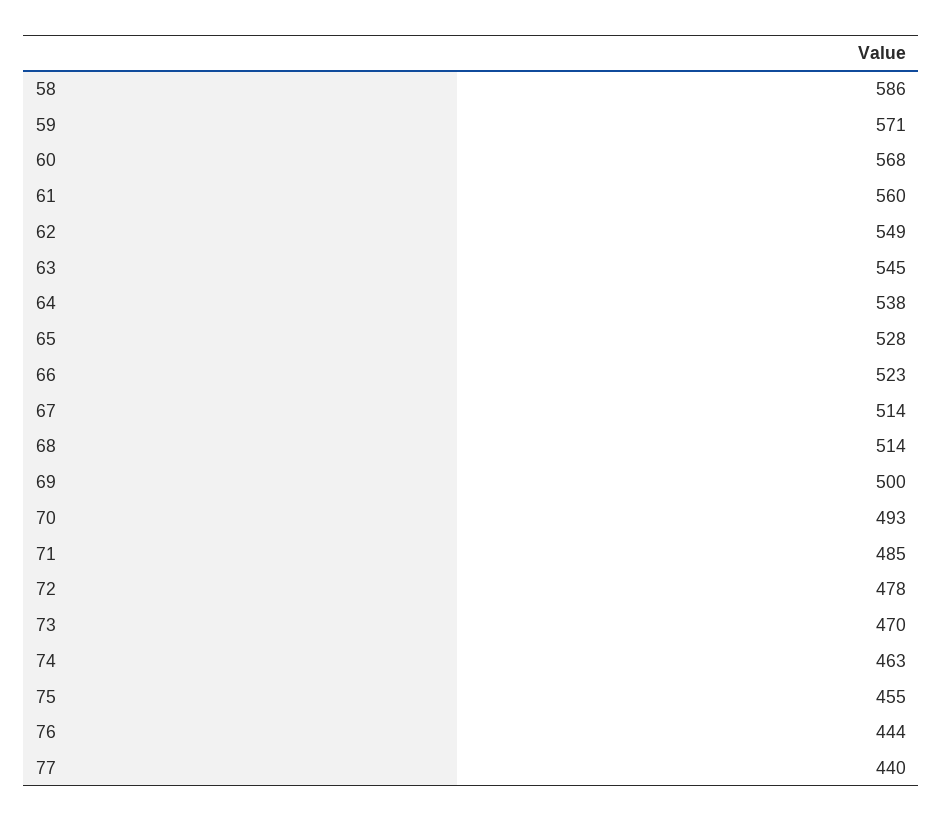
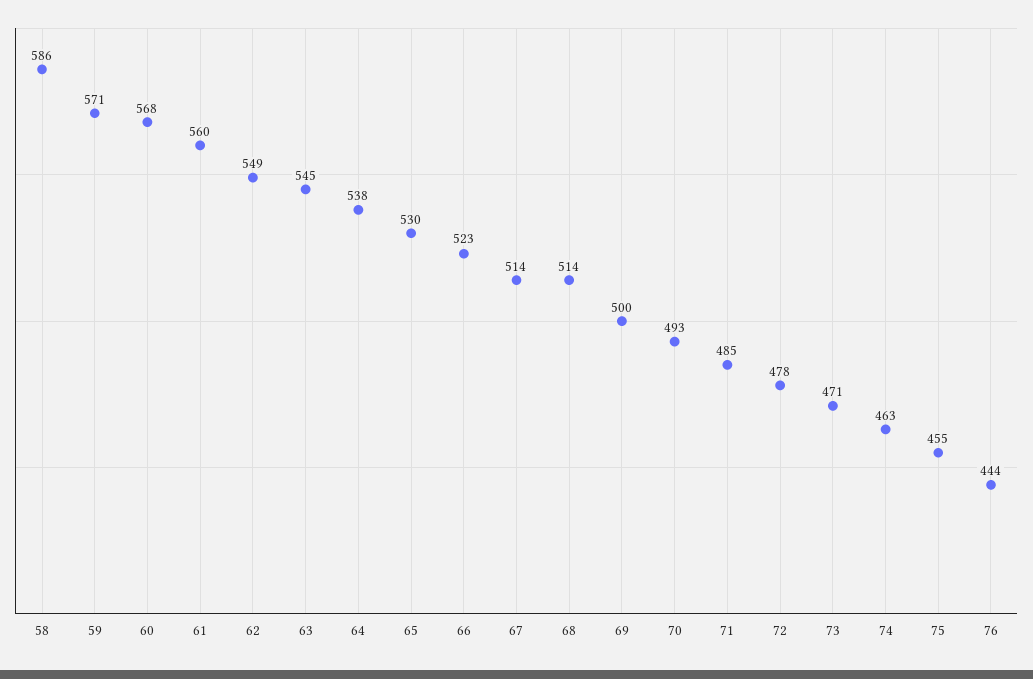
  {
    "58": 586,
    "59": 571,
    "60": 568,
    "61": 560,
    "62": 549,
    "63": 545,
    "64": 538,
-   "65": 528,
+   "65": 530,
    "66": 523,
    "67": 514,
    "68": 514,
    "69": 500,
    "70": 493,
    "71": 485,
    "72": 478,
-   "73": 470,
+   "73": 471,
    "74": 463,
    "75": 455,
-   "76": 444,
+   "76": 444
-   "77": 440
  }

